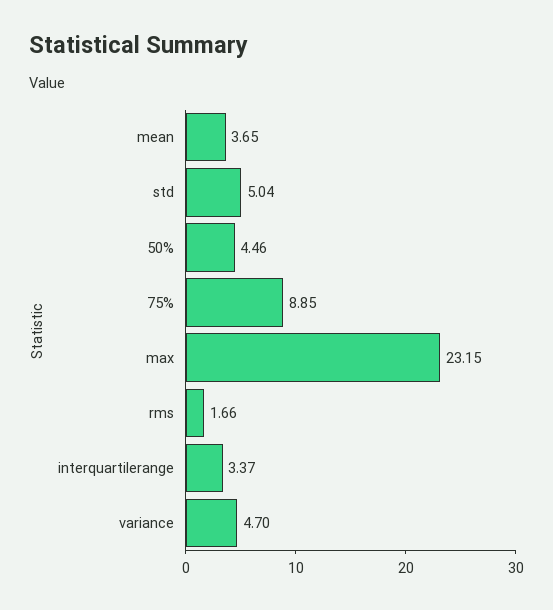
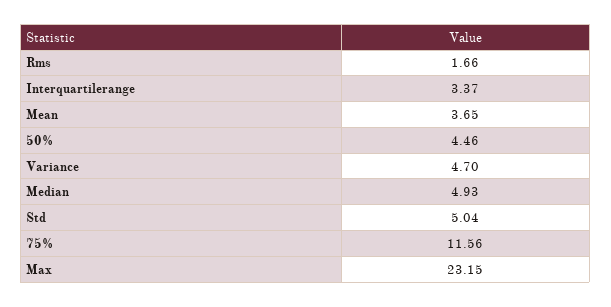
  {
    "mean": 3.65,
    "std": 5.04,
    "50%": 4.46,
-   "75%": 8.85,
+   "75%": 11.56,
    "max": 23.15,
    "rms": 1.66,
    "interquartilerange": 3.37,
-   "variance": 4.7
+   "variance": 4.7,
+   "Median": 4.93
  }

